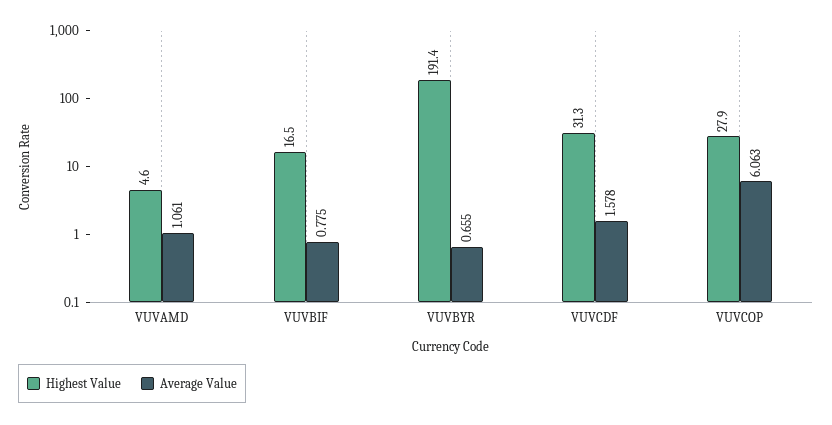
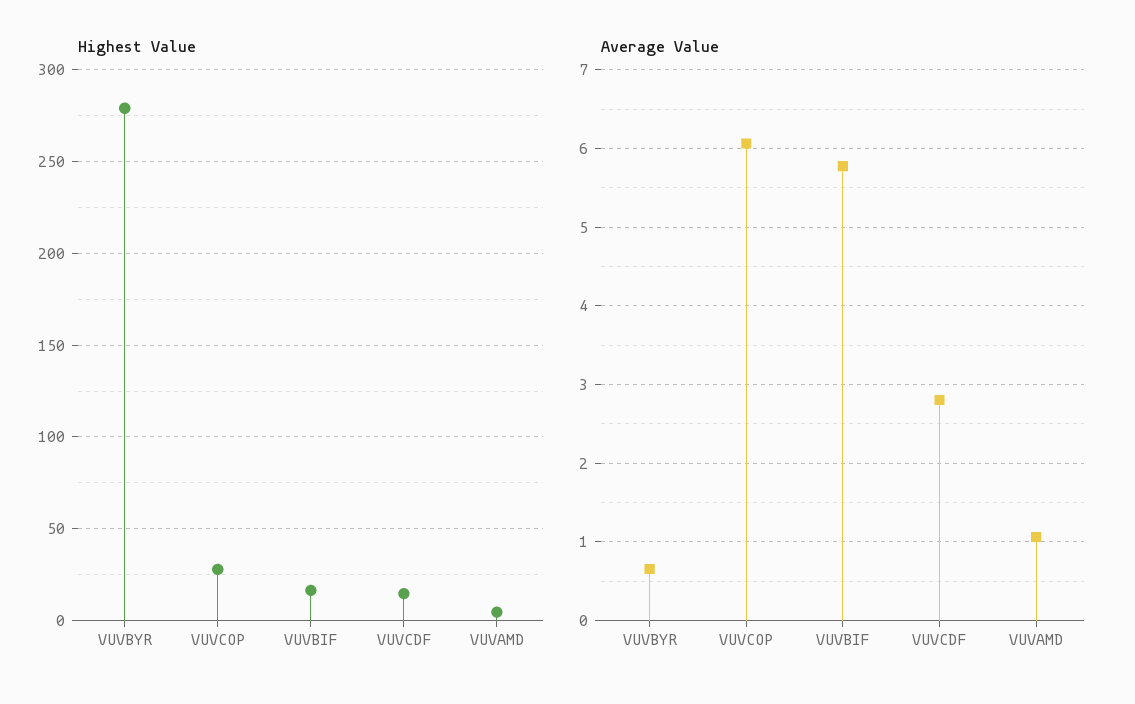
  {
    "Highest Value": {
      "VUVAMD": 4.6,
      "VUVBIF": 16.5,
-     "VUVBYR": 191.4,
+     "VUVBYR": 280,
-     "VUVCDF": 31.3,
+     "VUVCDF": 15,
      "VUVCOP": 27.9
    },
    "Average Value": {
      "VUVAMD": 1.061,
-     "VUVBIF": 0.775,
+     "VUVBIF": 5.8,
      "VUVBYR": 0.655,
-     "VUVCDF": 1.578,
+     "VUVCDF": 2.8,
      "VUVCOP": 6.063
    }
  }

